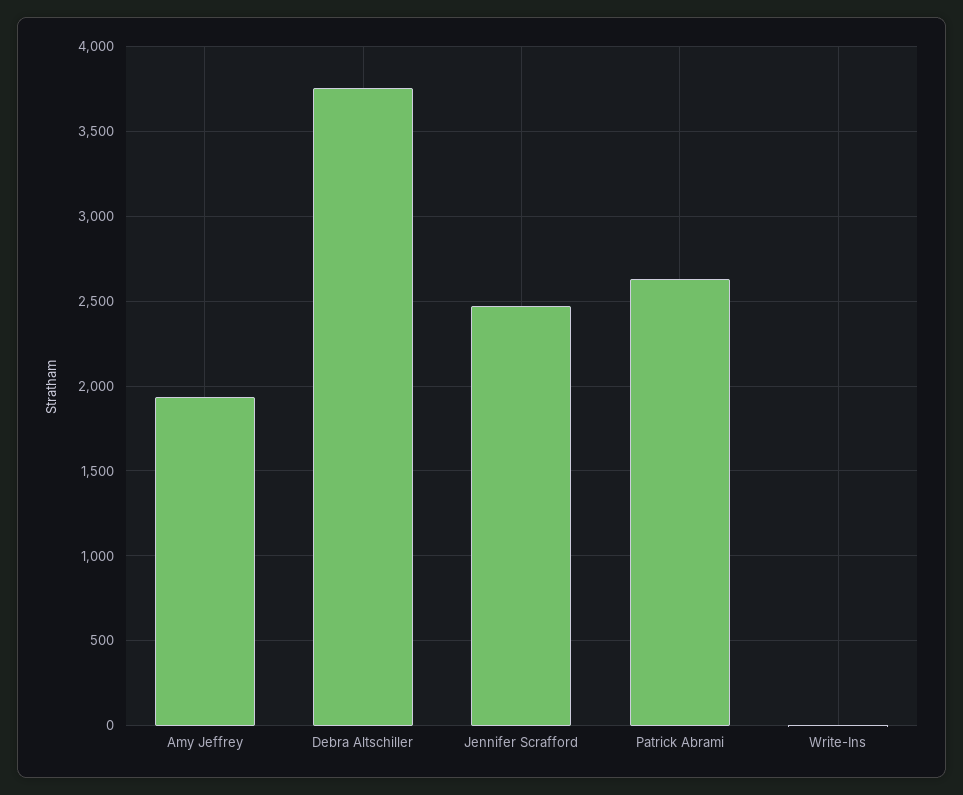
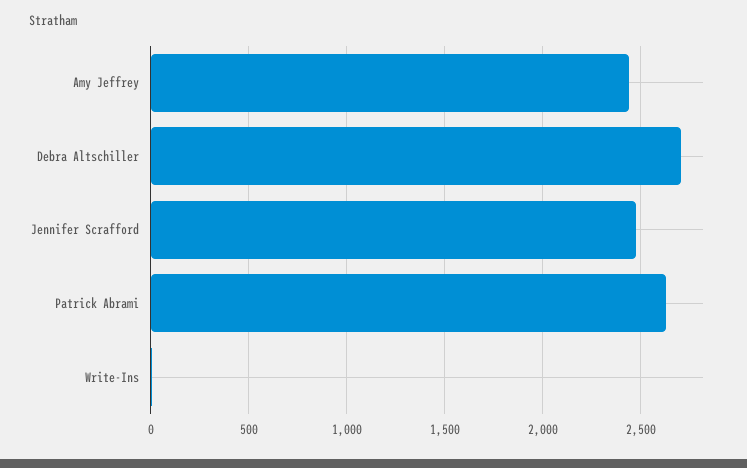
  {
-   "Amy Jeffrey": 1950,
+   "Amy Jeffrey": 2450,
-   "Debra Altschiller": 3750,
+   "Debra Altschiller": 2700,
    "Jennifer Scrafford": 2450,
    "Patrick Abrami": 2650,
    "Write-Ins": 0
  }

